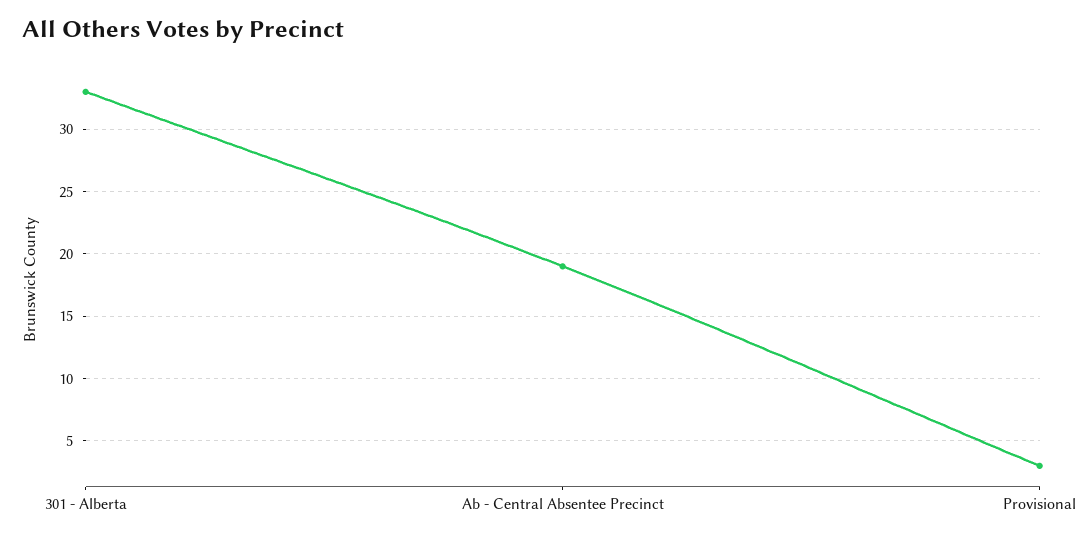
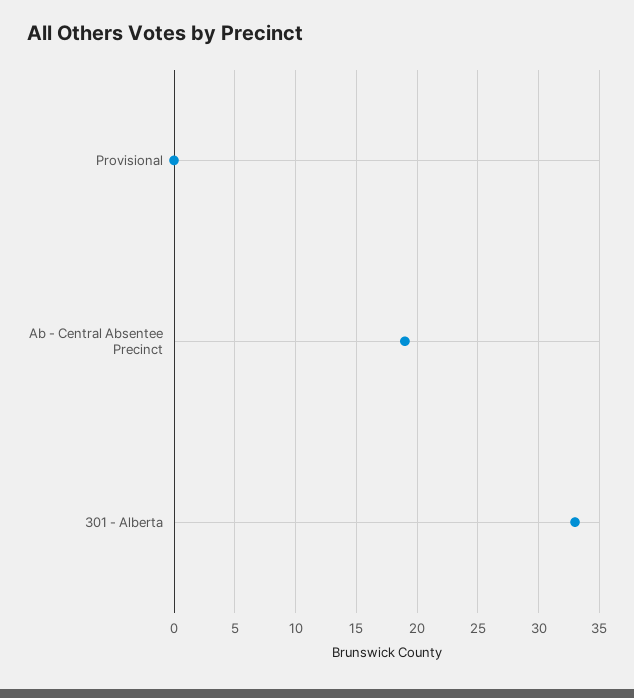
  {
    "301 - Alberta": 33,
    "Ab - Central Absentee Precinct": 19,
-   "Provisional": 3
+   "Provisional": 0
  }

